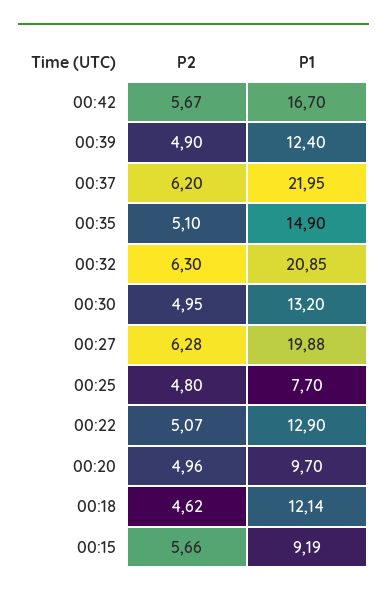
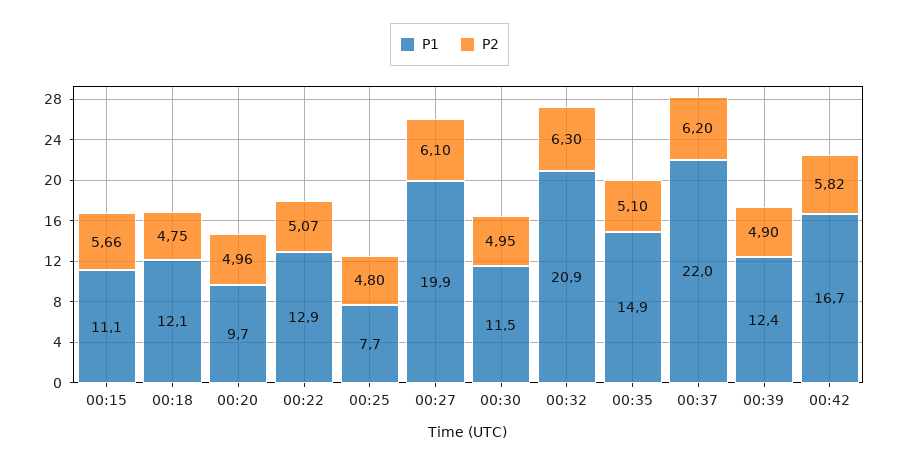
  {
    "P2": {
-     "00:42": 5.67,
+     "00:42": 5.82,
      "00:39": 4.9,
      "00:37": 6.2,
      "00:35": 5.1,
      "00:32": 6.3,
      "00:30": 4.95,
-     "00:27": 6.28,
+     "00:27": 6.1,
      "00:25": 4.8,
      "00:22": 5.07,
      "00:20": 4.96,
-     "00:18": 4.62,
+     "00:18": 4.75,
      "00:15": 5.66
    },
    "P1": {
      "00:42": 16.7,
      "00:39": 12.4,
      "00:37": 21.95,
      "00:35": 14.9,
      "00:32": 20.85,
-     "00:30": 13.2,
+     "00:30": 11.5,
      "00:27": 19.88,
      "00:25": 7.7,
      "00:22": 12.9,
      "00:20": 9.7,
      "00:18": 12.14,
-     "00:15": 9.19
+     "00:15": 11.1
    }
  }

